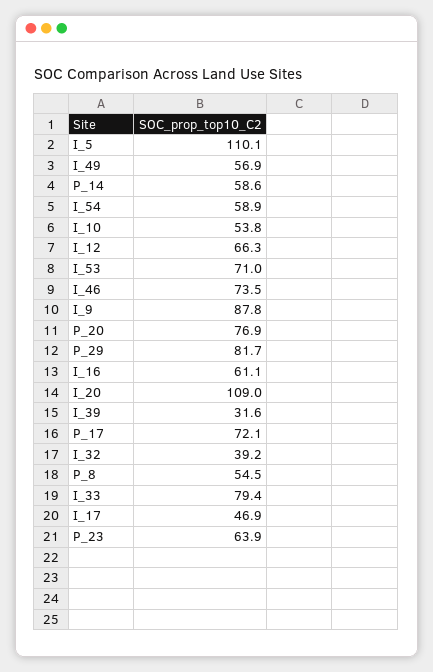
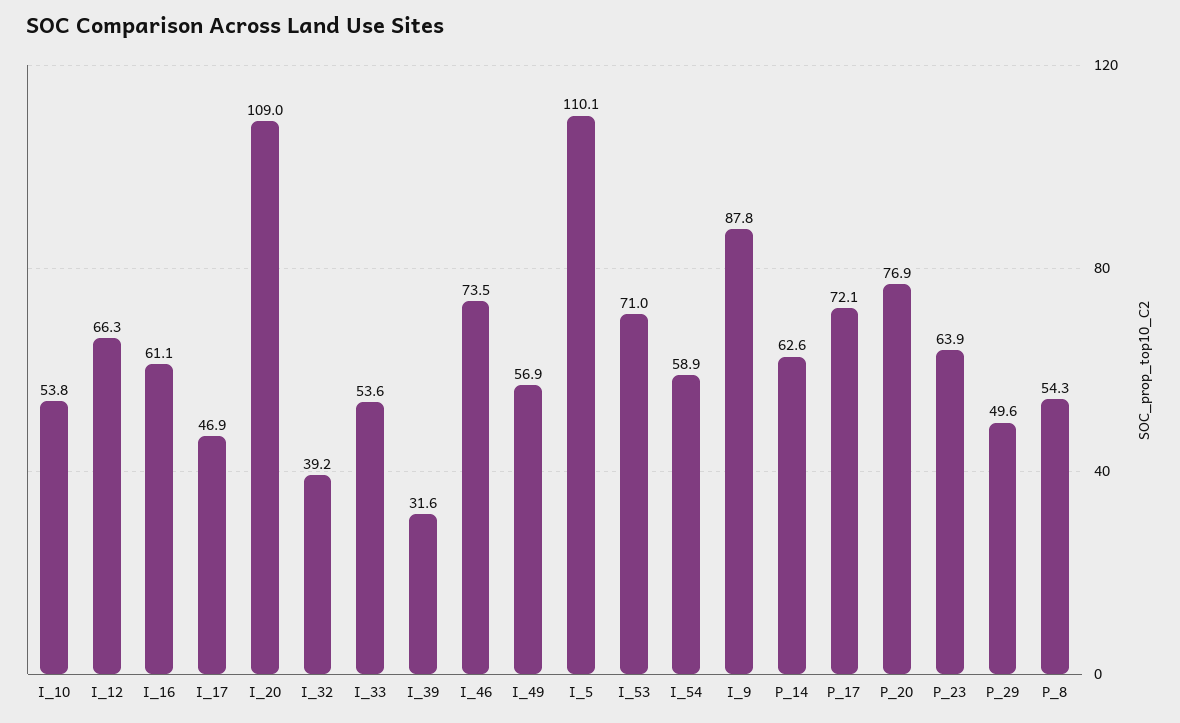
  {
    "I_5": 110.1,
    "I_49": 56.9,
-   "P_14": 58.6,
+   "P_14": 62.6,
    "I_54": 58.9,
    "I_10": 53.8,
    "I_12": 66.3,
    "I_53": 71,
    "I_46": 73.5,
    "I_9": 87.8,
    "P_20": 76.9,
-   "P_29": 81.7,
+   "P_29": 49.6,
    "I_16": 61.1,
    "I_20": 109,
    "I_39": 31.6,
    "P_17": 72.1,
    "I_32": 39.2,
-   "P_8": 54.5,
+   "P_8": 54.3,
-   "I_33": 79.4,
+   "I_33": 53.6,
    "I_17": 46.9,
    "P_23": 63.9
  }

